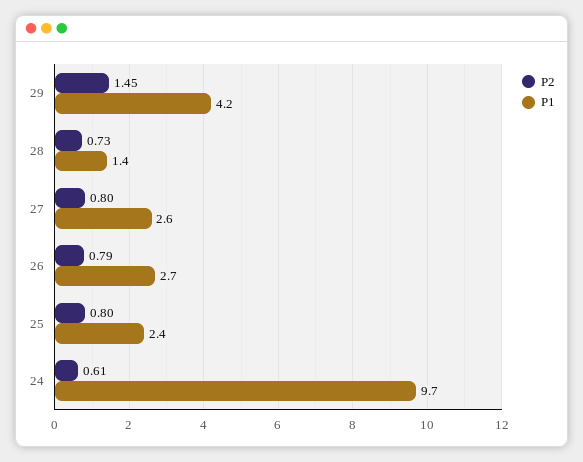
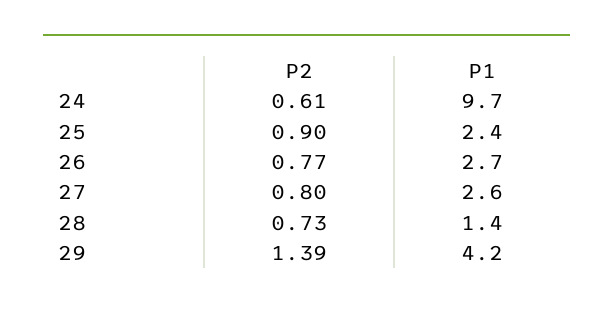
  {
    "P2": {
-     "29": 1.45,
+     "29": 1.39,
      "28": 0.73,
      "27": 0.8,
-     "26": 0.79,
+     "26": 0.77,
-     "25": 0.8,
+     "25": 0.9,
      "24": 0.61
    },
    "P1": {
      "29": 4.2,
      "28": 1.4,
      "27": 2.6,
      "26": 2.7,
      "25": 2.4,
      "24": 9.7
    }
  }

